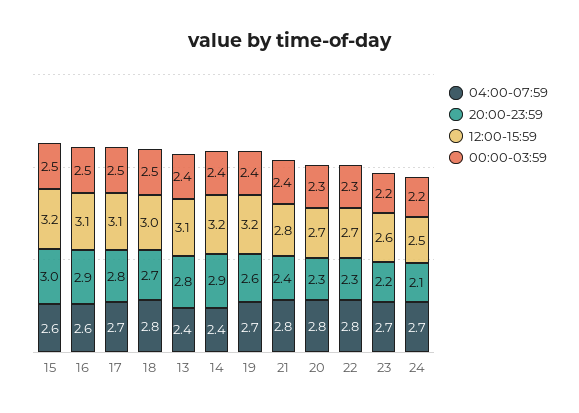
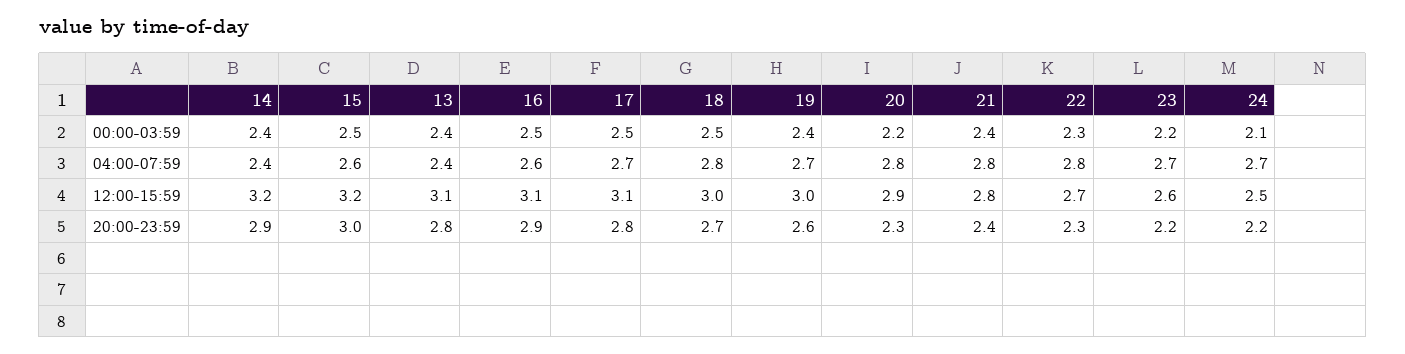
  {
    "04:00-07:59": {
      "15": 2.6,
      "16": 2.6,
      "17": 2.7,
      "18": 2.8,
      "13": 2.4,
      "14": 2.4,
      "19": 2.7,
      "21": 2.8,
      "20": 2.8,
      "22": 2.8,
      "23": 2.7,
      "24": 2.7
    },
    "20:00-23:59": {
      "15": 3,
      "16": 2.9,
      "17": 2.8,
      "18": 2.7,
      "13": 2.8,
      "14": 2.9,
      "19": 2.6,
      "21": 2.4,
      "20": 2.3,
      "22": 2.3,
      "23": 2.2,
-     "24": 2.1
+     "24": 2.2
    },
    "12:00-15:59": {
      "15": 3.2,
      "16": 3.1,
      "17": 3.1,
      "18": 3,
      "13": 3.1,
      "14": 3.2,
-     "19": 3.2,
+     "19": 3,
      "21": 2.8,
-     "20": 2.7,
+     "20": 2.9,
      "22": 2.7,
      "23": 2.6,
      "24": 2.5
    },
    "00:00-03:59": {
      "15": 2.5,
      "16": 2.5,
      "17": 2.5,
      "18": 2.5,
      "13": 2.4,
      "14": 2.4,
      "19": 2.4,
      "21": 2.4,
-     "20": 2.3,
+     "20": 2.2,
      "22": 2.3,
      "23": 2.2,
-     "24": 2.2
+     "24": 2.1
    }
  }

